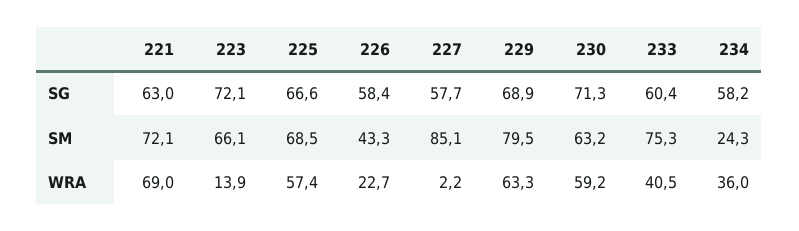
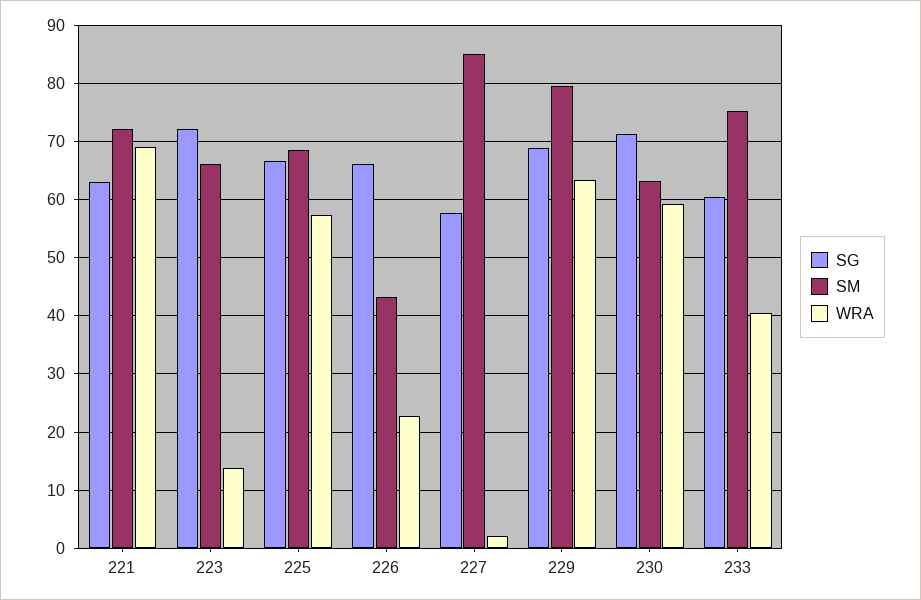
  {
    "SG": {
      "221": 63,
      "223": 72.1,
      "225": 66.6,
-     "226": 58.4,
+     "226": 66,
      "227": 57.7,
      "229": 68.9,
      "230": 71.3,
-     "233": 60.4,
+     "233": 60.4
-     "234": 58.2
    },
    "SM": {
      "221": 72.1,
      "223": 66.1,
      "225": 68.5,
      "226": 43.3,
      "227": 85.1,
      "229": 79.5,
      "230": 63.2,
-     "233": 75.3,
+     "233": 75.3
-     "234": 24.3
    },
    "WRA": {
      "221": 69,
      "223": 13.9,
      "225": 57.4,
      "226": 22.7,
      "227": 2.2,
      "229": 63.3,
      "230": 59.2,
-     "233": 40.5,
+     "233": 40.5
-     "234": 36
    }
  }

